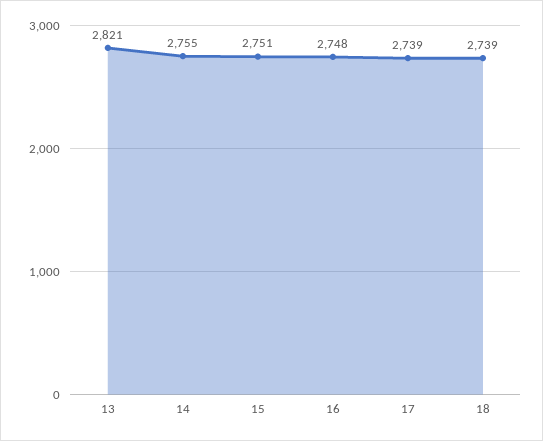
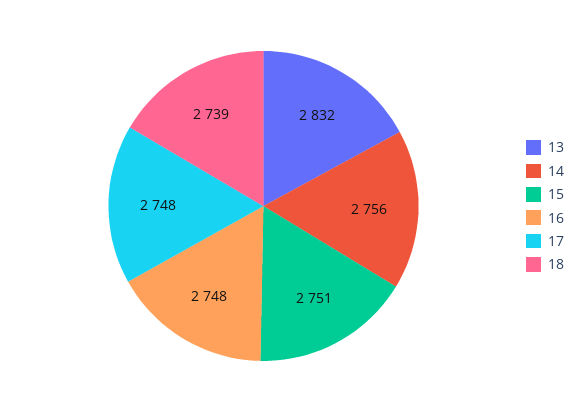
  {
-   "13": 2821,
+   "13": 2832,
-   "14": 2755,
+   "14": 2756,
    "15": 2751,
    "16": 2748,
-   "17": 2739,
+   "17": 2748,
    "18": 2739
  }

